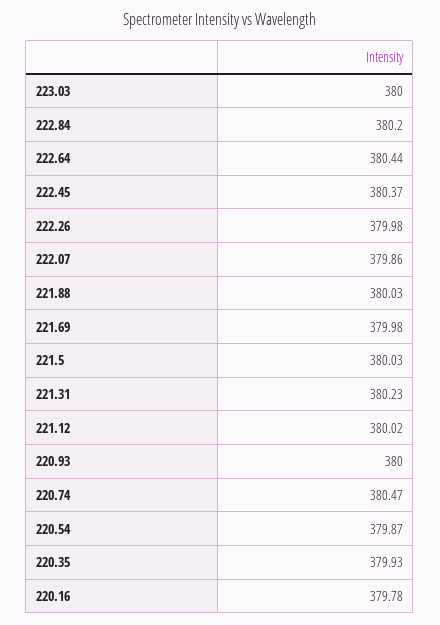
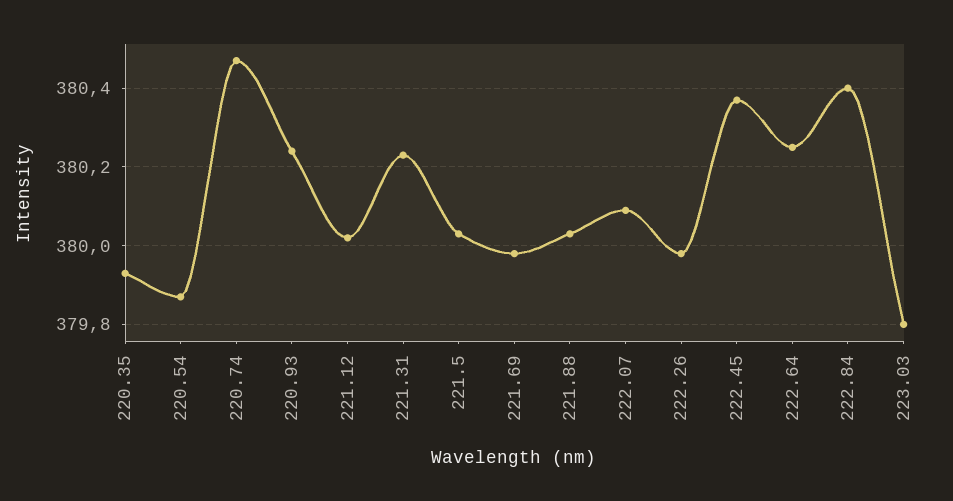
  {
-   "223.03": 380,
+   "223.03": 379.8,
-   "222.84": 380.2,
+   "222.84": 380.4,
-   "222.64": 380.44,
+   "222.64": 380.25,
    "222.45": 380.37,
    "222.26": 379.98,
-   "222.07": 379.86,
+   "222.07": 380.1,
    "221.88": 380.03,
    "221.69": 379.98,
    "221.5": 380.03,
    "221.31": 380.23,
    "221.12": 380.02,
-   "220.93": 380,
+   "220.93": 380.25,
    "220.74": 380.47,
    "220.54": 379.87,
-   "220.35": 379.93,
+   "220.35": 379.93
-   "220.16": 379.78
  }

